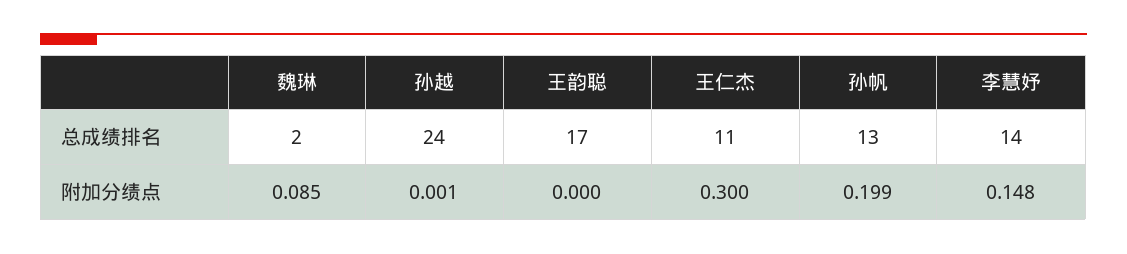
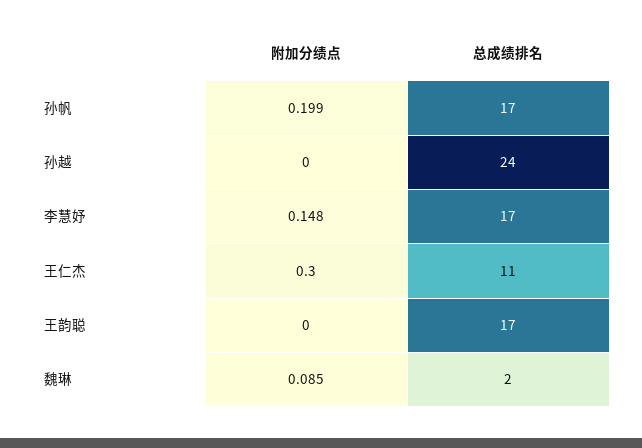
  {
    "魏琳": {
      "总成绩排名": 2,
      "附加分绩点": 0.085
    },
    "孙越": {
      "总成绩排名": 24,
-     "附加分绩点": 0.001
+     "附加分绩点": 0
    },
    "王韵聪": {
      "总成绩排名": 17,
      "附加分绩点": 0
    },
    "王仁杰": {
      "总成绩排名": 11,
      "附加分绩点": 0.3
    },
    "孙帆": {
-     "总成绩排名": 13,
+     "总成绩排名": 17,
      "附加分绩点": 0.199
    },
    "李慧妤": {
-     "总成绩排名": 14,
+     "总成绩排名": 17,
      "附加分绩点": 0.148
    }
  }

